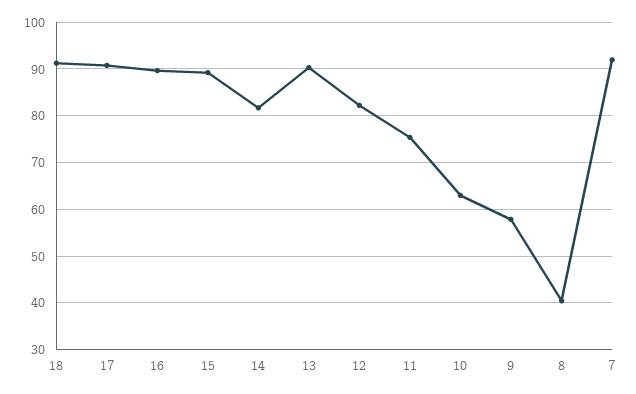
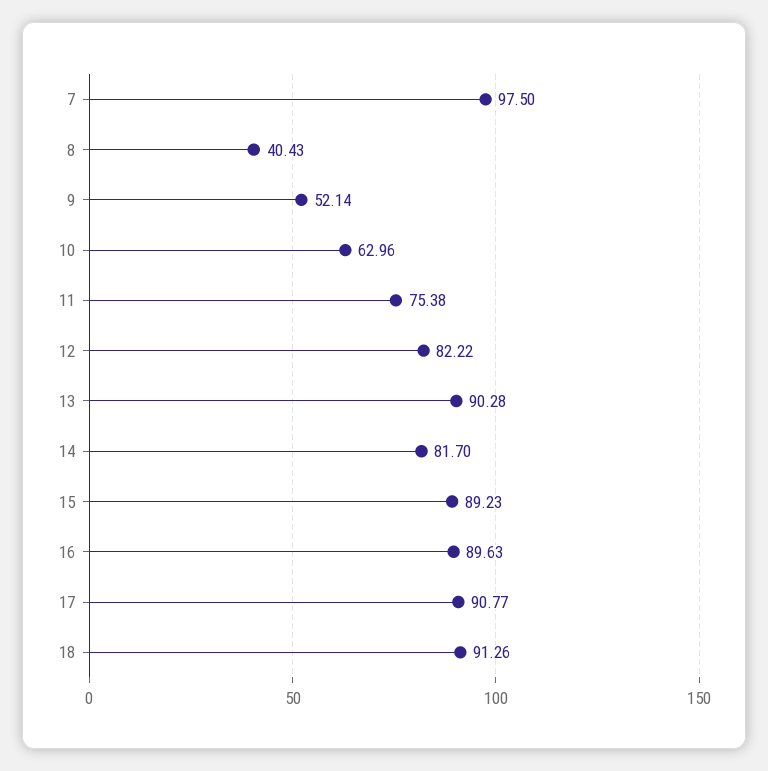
  {
    "18": 91.26,
    "17": 90.77,
    "16": 89.63,
    "15": 89.23,
    "14": 81.7,
    "13": 90.28,
    "12": 82.22,
    "11": 75.38,
    "10": 62.96,
-   "9": 58,
+   "9": 52.14,
    "8": 40.43,
-   "7": 92
+   "7": 97.5
  }

